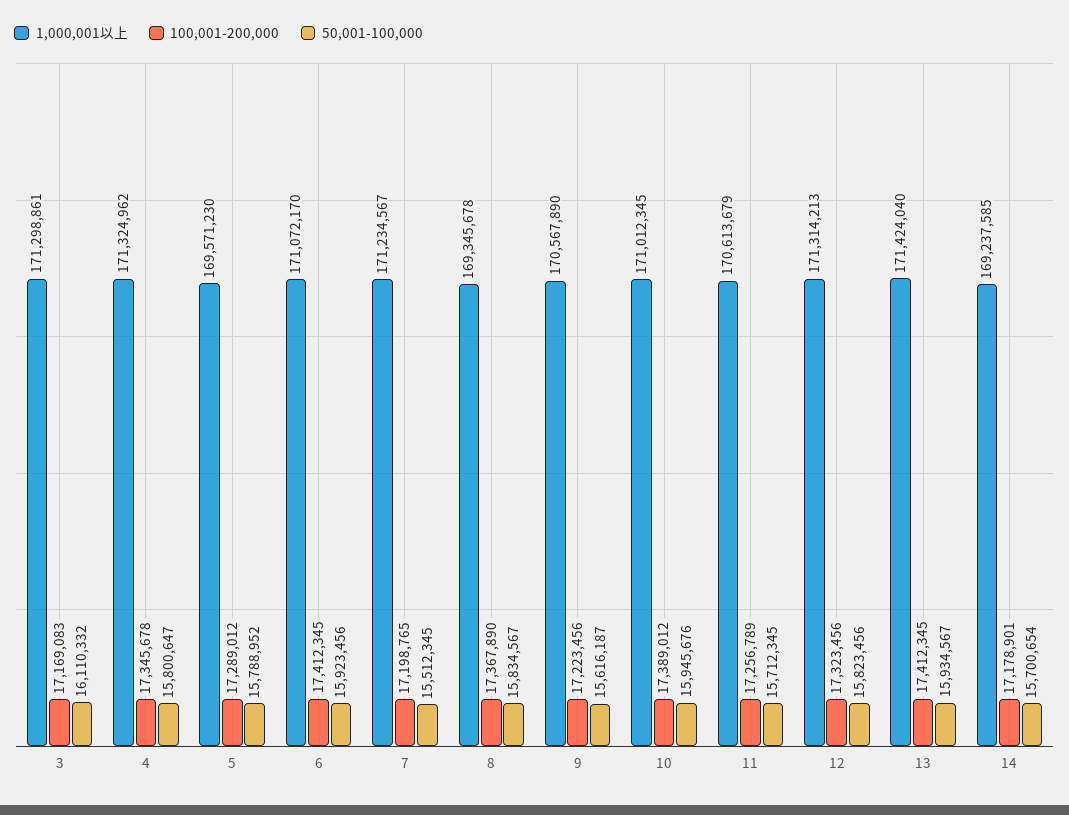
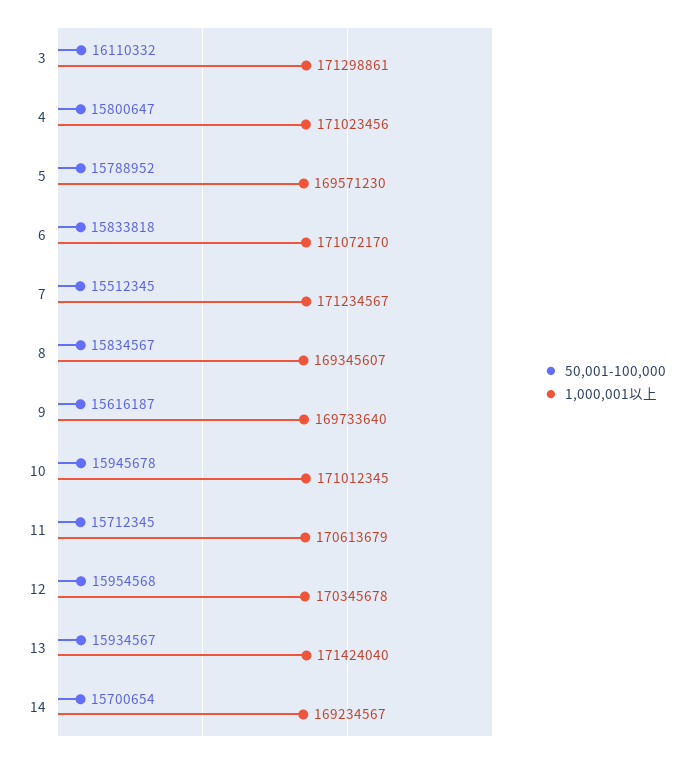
  {
    "1,000,001以上": {
      "3": 171298861,
-     "4": 171324962,
+     "4": 171023456,
      "5": 169571230,
      "6": 171072170,
      "7": 171234567,
-     "8": 169345678,
+     "8": 169345607,
-     "9": 170567890,
+     "9": 169733640,
      "10": 171012345,
      "11": 170613679,
-     "12": 171314213,
+     "12": 170345678,
      "13": 171424040,
-     "14": 169237585
+     "14": 169234567
    },
-   "100,001-200,000": {
-     "3": 17169083,
-     "4": 17345678,
-     "5": 17289012,
-     "6": 17412345,
-     "7": 17198765,
-     "8": 17367890,
-     "9": 17223456,
-     "10": 17389012,
-     "11": 17256789,
-     "12": 17323456,
-     "13": 17412345,
-     "14": 17178901
-   },
    "50,001-100,000": {
      "3": 16110332,
      "4": 15800647,
      "5": 15788952,
-     "6": 15923456,
+     "6": 15833818,
      "7": 15512345,
      "8": 15834567,
      "9": 15616187,
-     "10": 15945676,
+     "10": 15945678,
      "11": 15712345,
-     "12": 15823456,
+     "12": 15954568,
      "13": 15934567,
      "14": 15700654
    }
  }

